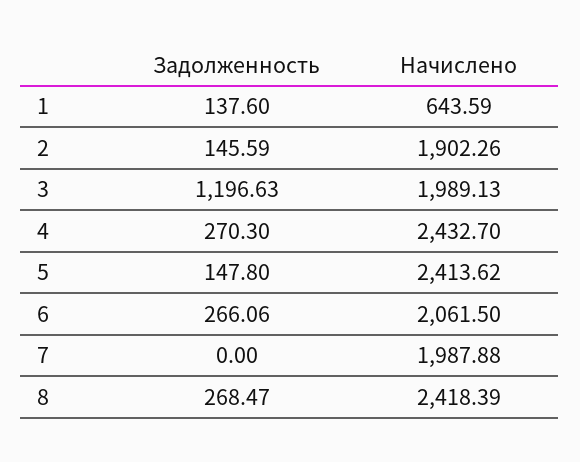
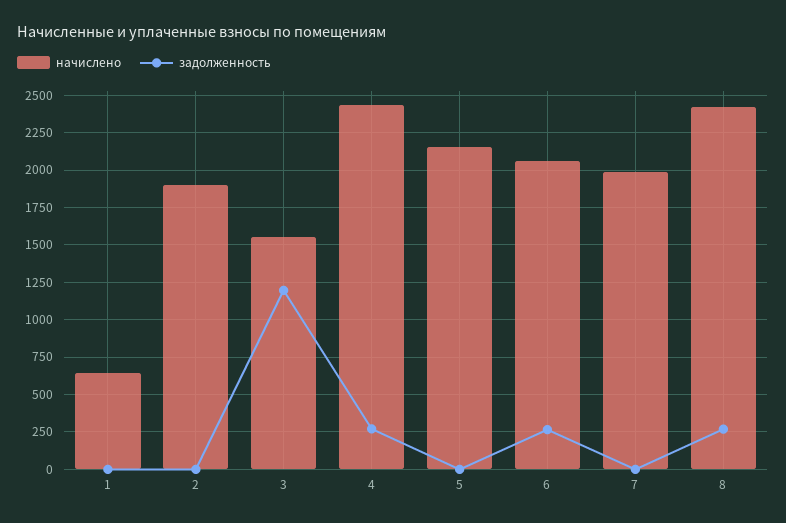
  {
    "Задолженность": {
-     "1": 137.6,
+     "1": 0,
-     "2": 145.59,
+     "2": 0,
      "3": 1196.63,
      "4": 270.3,
-     "5": 147.8,
+     "5": 0,
      "6": 266.06,
      "7": 0,
      "8": 268.47
    },
    "Начислено": {
      "1": 643.59,
      "2": 1902.26,
-     "3": 1989.13,
+     "3": 1550,
      "4": 2432.7,
-     "5": 2413.62,
+     "5": 2150,
      "6": 2061.5,
      "7": 1987.88,
      "8": 2418.39
    }
  }

